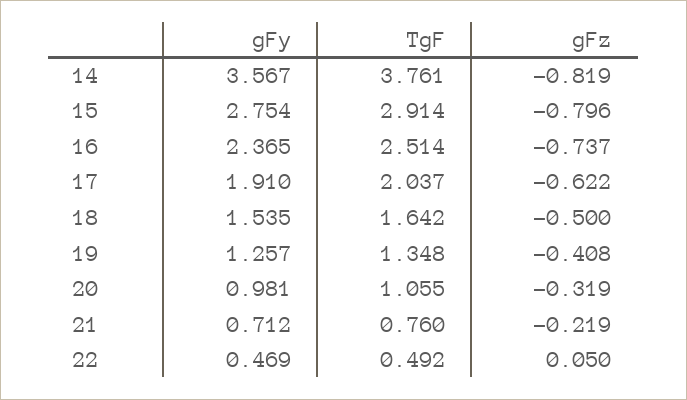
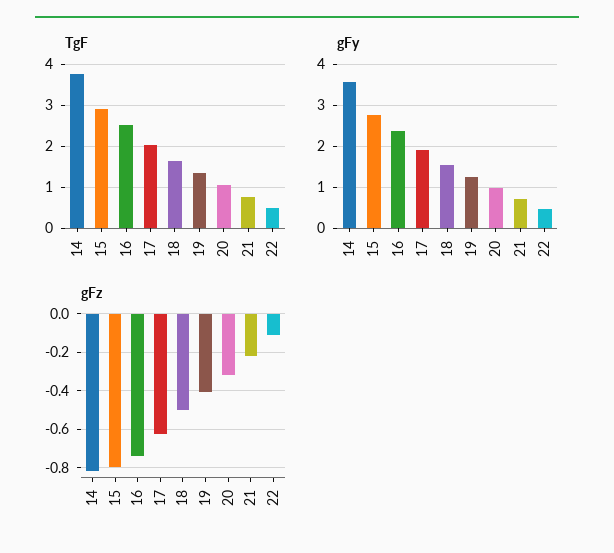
  {
    "gFy": {
      "14": 3.567,
      "15": 2.754,
      "16": 2.365,
      "17": 1.91,
      "18": 1.535,
      "19": 1.257,
      "20": 0.981,
      "21": 0.712,
      "22": 0.469
    },
    "TgF": {
      "14": 3.761,
      "15": 2.914,
      "16": 2.514,
      "17": 2.037,
      "18": 1.642,
      "19": 1.348,
      "20": 1.055,
      "21": 0.76,
      "22": 0.492
    },
    "gFz": {
      "14": -0.819,
      "15": -0.796,
      "16": -0.737,
      "17": -0.622,
      "18": -0.5,
      "19": -0.408,
      "20": -0.319,
      "21": -0.219,
-     "22": 0.05
+     "22": -0.1
    }
  }

